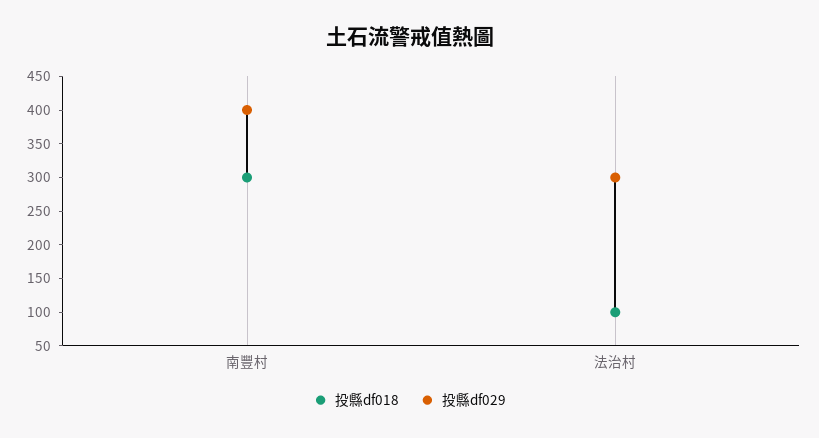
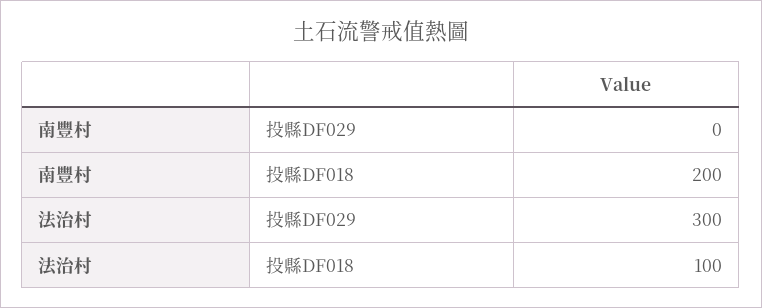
  {
    "投縣df018": {
-     "南豐村": 300,
+     "南豐村": 200,
      "法治村": 100
    },
    "投縣df029": {
-     "南豐村": 400,
+     "南豐村": 0,
      "法治村": 300
    }
  }

